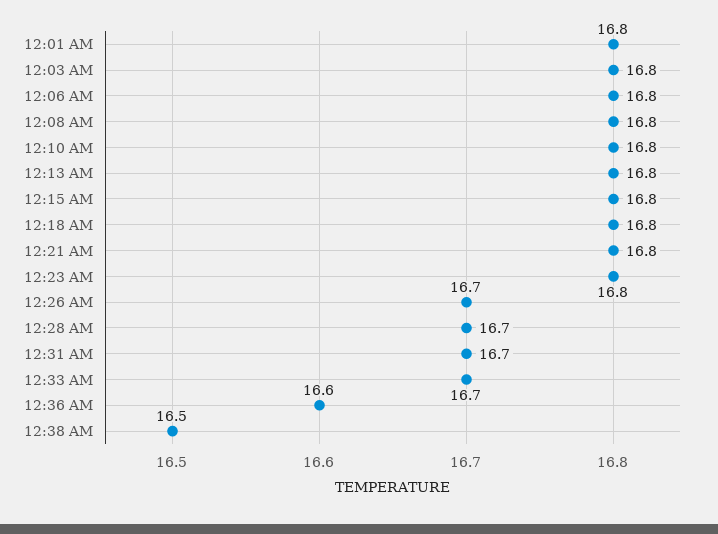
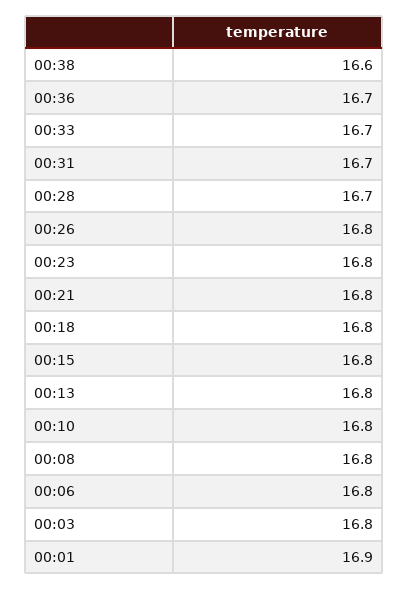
  {
-   "12:01 AM": 16.8,
+   "12:01 AM": 16.9,
    "12:03 AM": 16.8,
    "12:06 AM": 16.8,
    "12:08 AM": 16.8,
    "12:10 AM": 16.8,
    "12:13 AM": 16.8,
    "12:15 AM": 16.8,
    "12:18 AM": 16.8,
    "12:21 AM": 16.8,
    "12:23 AM": 16.8,
-   "12:26 AM": 16.7,
+   "12:26 AM": 16.8,
    "12:28 AM": 16.7,
    "12:31 AM": 16.7,
    "12:33 AM": 16.7,
-   "12:36 AM": 16.6,
+   "12:36 AM": 16.7,
-   "12:38 AM": 16.5
+   "12:38 AM": 16.6
  }

